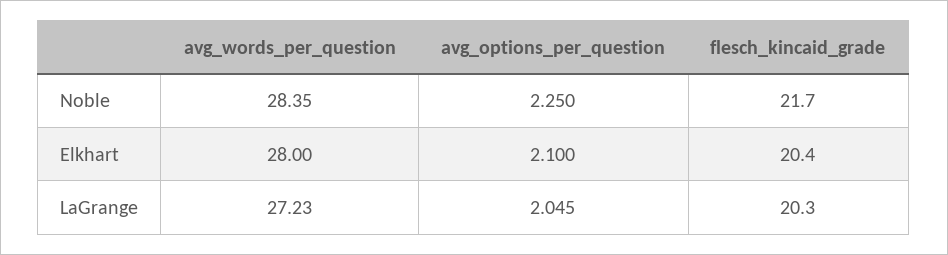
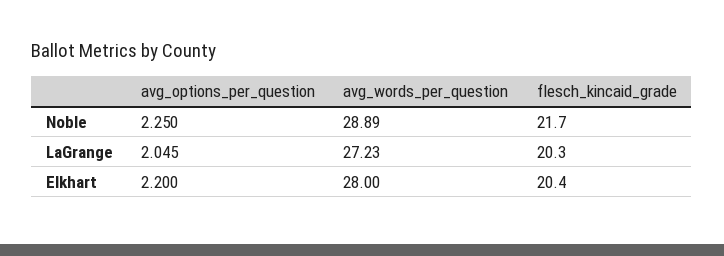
  {
    "avg_words_per_question": {
-     "Noble": 28.35,
+     "Noble": 28.89,
      "Elkhart": 28,
      "LaGrange": 27.23
    },
    "avg_options_per_question": {
      "Noble": 2.25,
-     "Elkhart": 2.1,
+     "Elkhart": 2.2,
      "LaGrange": 2.045
    },
    "flesch_kincaid_grade": {
      "Noble": 21.7,
      "Elkhart": 20.4,
      "LaGrange": 20.3
    }
  }

